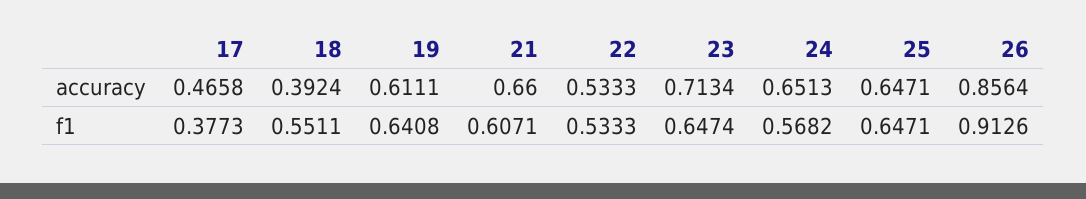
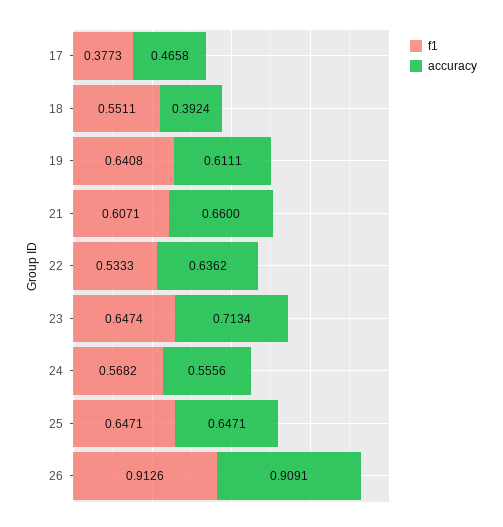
  {
    "accuracy": {
      "17": 0.4658,
      "18": 0.3924,
      "19": 0.6111,
      "21": 0.66,
-     "22": 0.5333,
+     "22": 0.6362,
      "23": 0.7134,
-     "24": 0.6513,
+     "24": 0.5556,
      "25": 0.6471,
-     "26": 0.8564
+     "26": 0.9091
    },
    "f1": {
      "17": 0.3773,
      "18": 0.5511,
      "19": 0.6408,
      "21": 0.6071,
      "22": 0.5333,
      "23": 0.6474,
      "24": 0.5682,
      "25": 0.6471,
      "26": 0.9126
    }
  }

